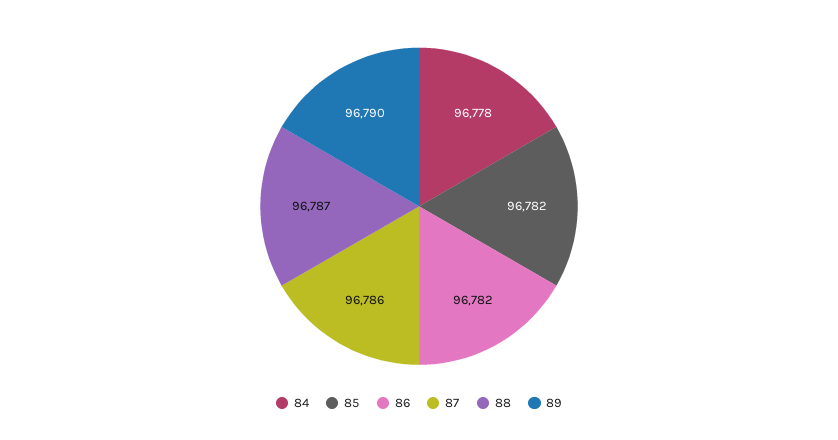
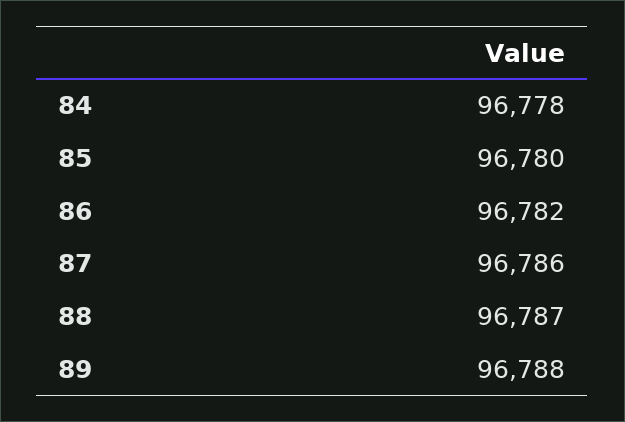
  {
    "84": 96778,
-   "85": 96782,
+   "85": 96780,
    "86": 96782,
    "87": 96786,
    "88": 96787,
-   "89": 96790
+   "89": 96788
  }

